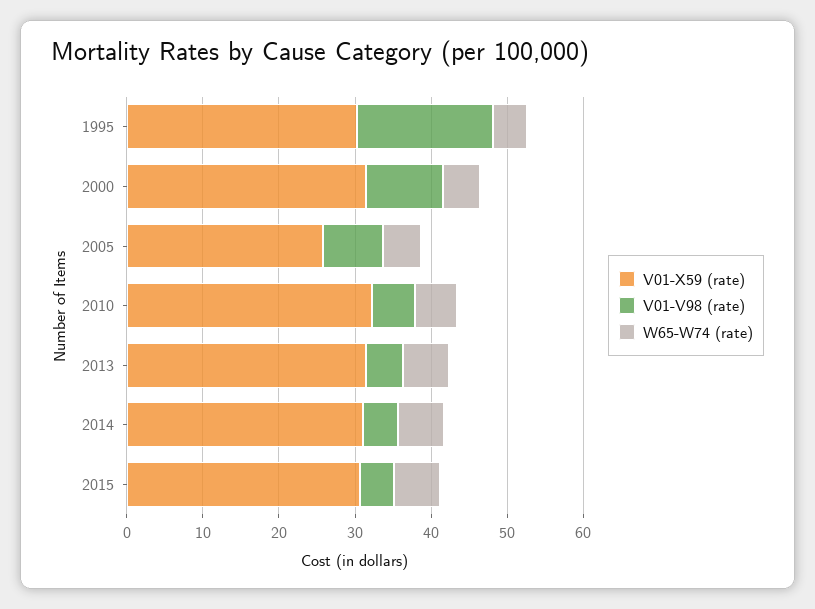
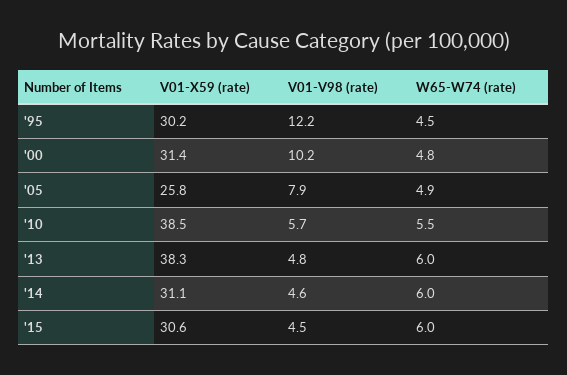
  {
    "V01-X59 (rate)": {
      "1995": 30.2,
      "2000": 31.4,
      "2005": 25.8,
-     "2010": 32,
+     "2010": 38.5,
-     "2013": 32,
+     "2013": 38.3,
      "2014": 31.1,
      "2015": 30.6
    },
    "V01-V98 (rate)": {
-     "1995": 18,
+     "1995": 12.2,
      "2000": 10.2,
      "2005": 7.9,
      "2010": 5.7,
      "2013": 4.8,
      "2014": 4.6,
      "2015": 4.5
    },
    "W65-W74 (rate)": {
      "1995": 4.5,
      "2000": 4.8,
      "2005": 4.9,
      "2010": 5.5,
      "2013": 6,
      "2014": 6,
      "2015": 6
    }
  }

